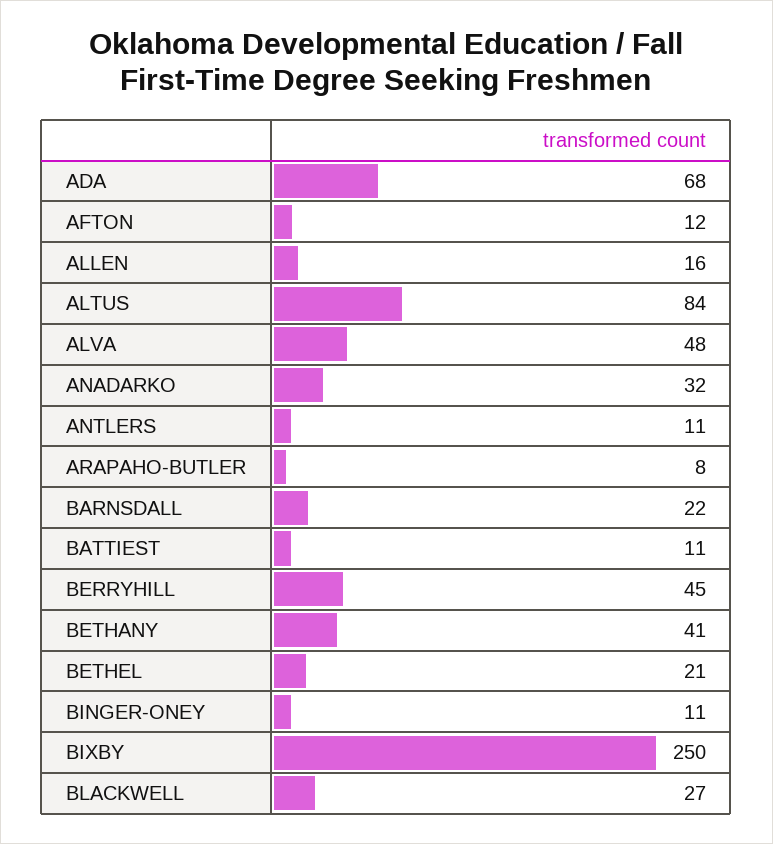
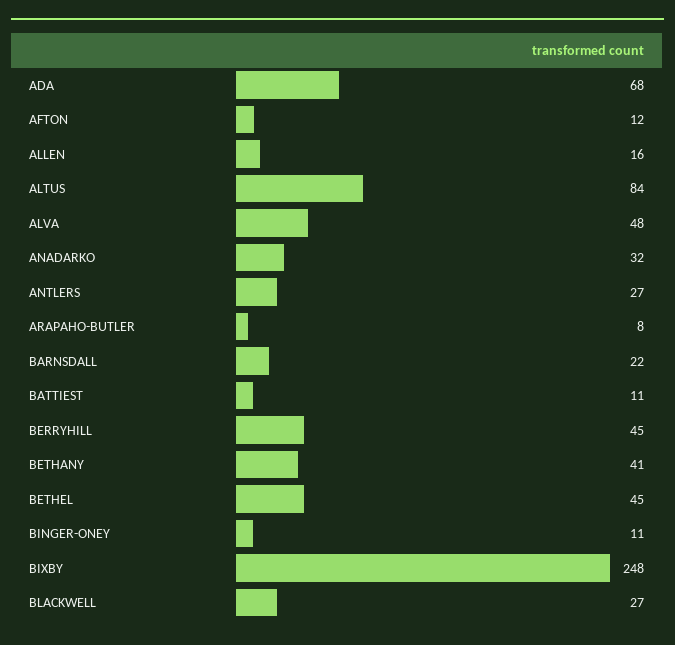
  {
    "ADA": 68,
    "AFTON": 12,
    "ALLEN": 16,
    "ALTUS": 84,
    "ALVA": 48,
    "ANADARKO": 32,
-   "ANTLERS": 11,
+   "ANTLERS": 27,
    "ARAPAHO-BUTLER": 8,
    "BARNSDALL": 22,
    "BATTIEST": 11,
    "BERRYHILL": 45,
    "BETHANY": 41,
-   "BETHEL": 21,
+   "BETHEL": 45,
    "BINGER-ONEY": 11,
-   "BIXBY": 250,
+   "BIXBY": 248,
    "BLACKWELL": 27
  }

